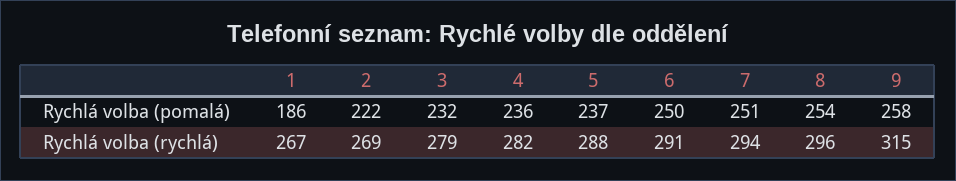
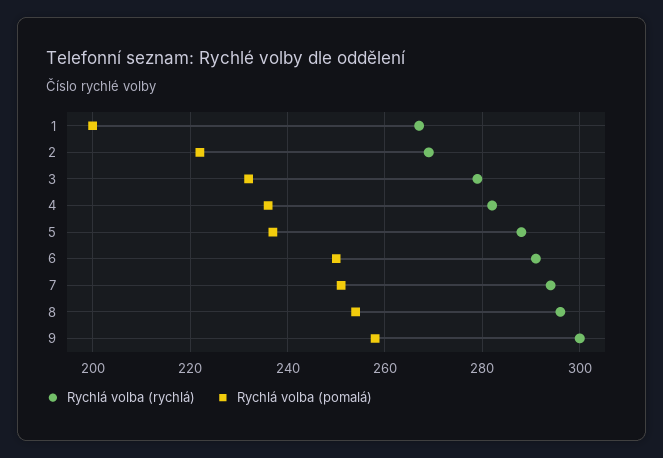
  {
    "Rychlá volba (pomalá)": {
-     "1": 186,
+     "1": 200,
      "2": 222,
      "3": 232,
      "4": 236,
      "5": 237,
      "6": 250,
      "7": 251,
      "8": 254,
      "9": 258
    },
    "Rychlá volba (rychlá)": {
      "1": 267,
      "2": 269,
      "3": 279,
      "4": 282,
      "5": 288,
      "6": 291,
      "7": 294,
      "8": 296,
-     "9": 315
+     "9": 300
    }
  }

